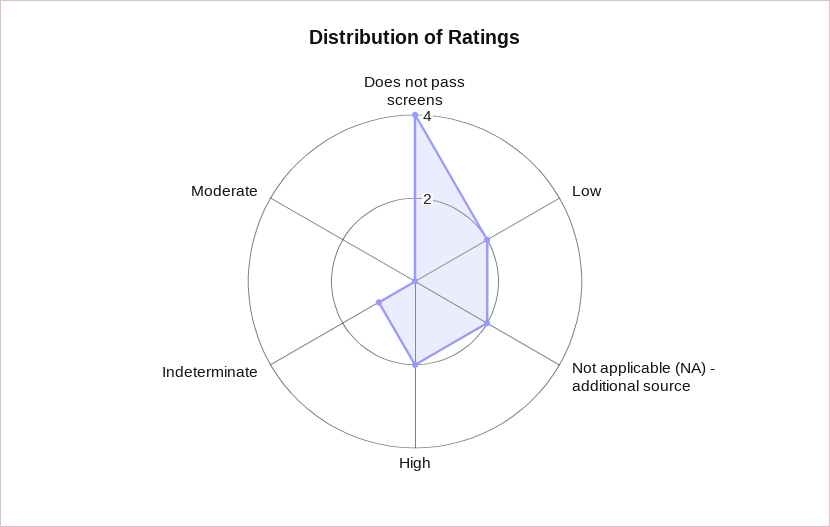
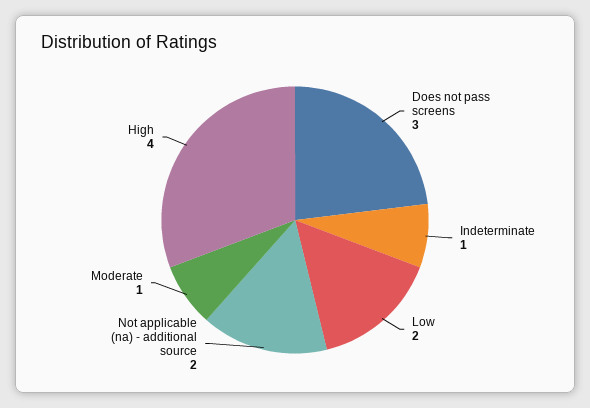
  {
-   "Does not pass screens": 4,
+   "Does not pass screens": 3,
    "Low": 2,
    "Not applicable (NA) - additional source": 2,
-   "High": 2,
+   "High": 4,
    "Indeterminate": 1,
-   "Moderate": 0
+   "Moderate": 1
  }

